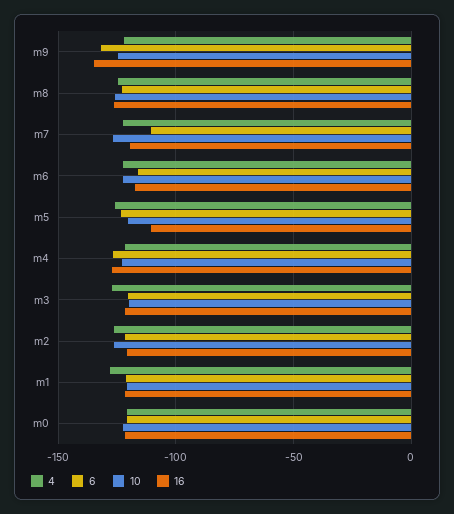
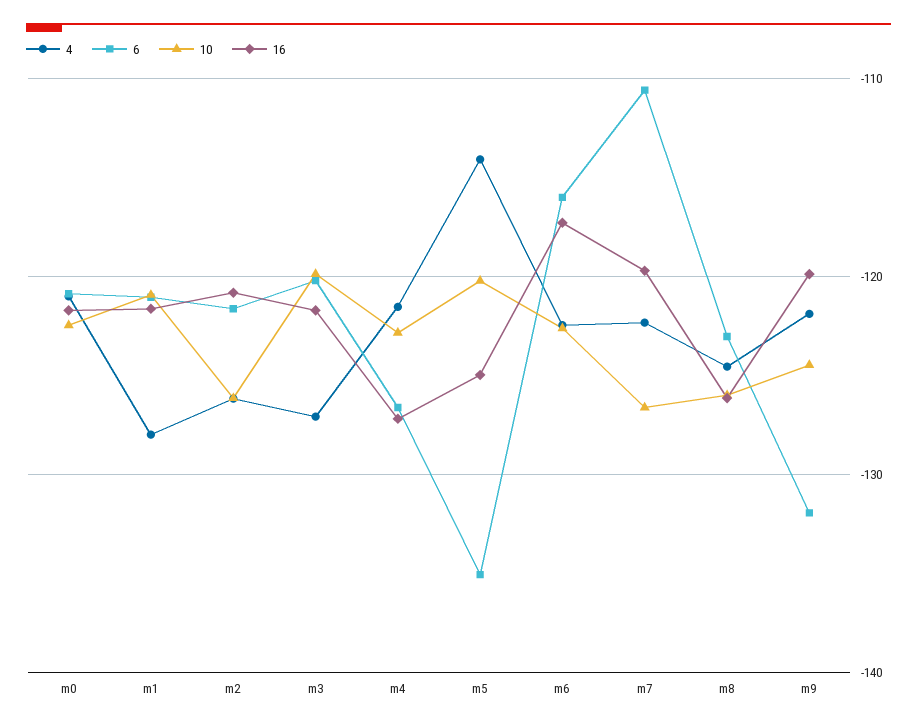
  {
    "4": {
      "m9": -122,
      "m8": -125,
      "m7": -122,
      "m6": -122,
-     "m5": -125,
+     "m5": -114,
      "m4": -122,
      "m3": -127,
      "m2": -126,
      "m1": -128,
      "m0": -121
    },
    "6": {
      "m9": -132,
      "m8": -123,
      "m7": -111,
      "m6": -116,
-     "m5": -125,
+     "m5": -135,
      "m4": -127,
      "m3": -120,
      "m2": -122,
      "m1": -121,
      "m0": -121
    },
    "10": {
      "m9": -124,
      "m8": -126,
      "m7": -127,
      "m6": -123,
      "m5": -120,
      "m4": -123,
      "m3": -120,
      "m2": -126,
      "m1": -121,
      "m0": -122
    },
    "16": {
-     "m9": -135,
+     "m9": -120,
      "m8": -126,
      "m7": -120,
      "m6": -117,
-     "m5": -110,
+     "m5": -125,
      "m4": -127,
      "m3": -122,
      "m2": -121,
      "m1": -122,
      "m0": -122
    }
  }

